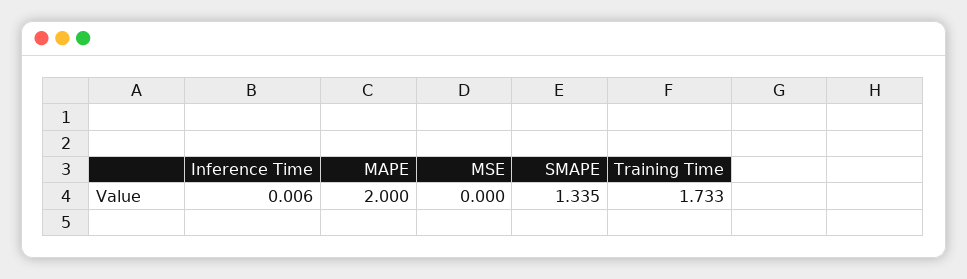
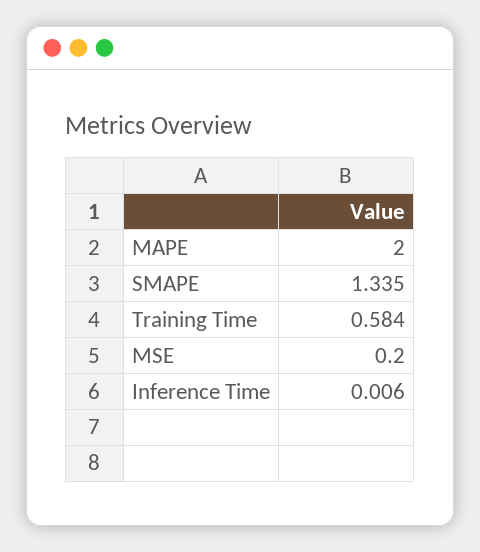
  {
    "Inference Time": 0.006,
    "MAPE": 2,
-   "MSE": 0,
+   "MSE": 0.2,
    "SMAPE": 1.335,
-   "Training Time": 1.733
+   "Training Time": 0.584
  }

